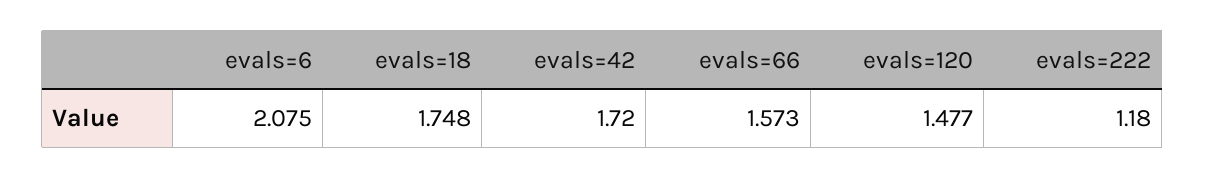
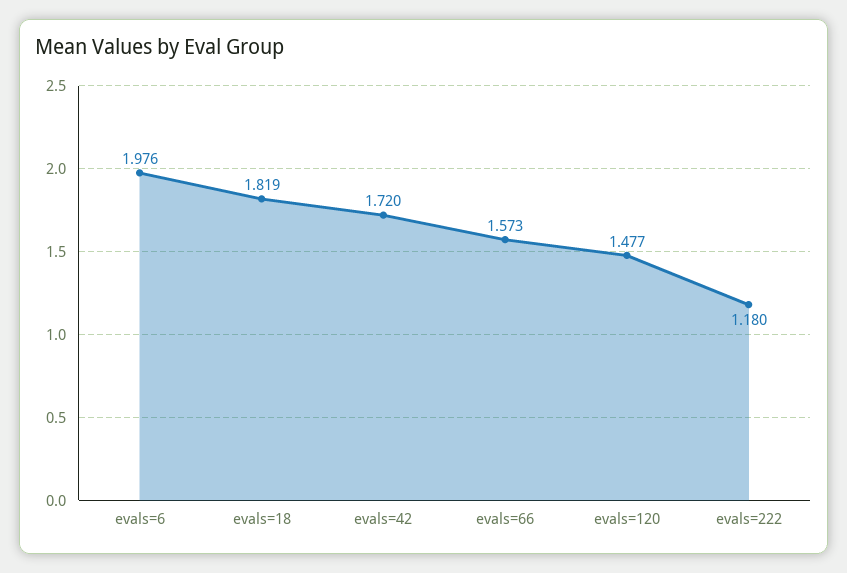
  {
-   "evals=6": 2.075,
+   "evals=6": 1.976,
-   "evals=18": 1.748,
+   "evals=18": 1.819,
    "evals=42": 1.72,
    "evals=66": 1.573,
    "evals=120": 1.477,
    "evals=222": 1.18
  }

